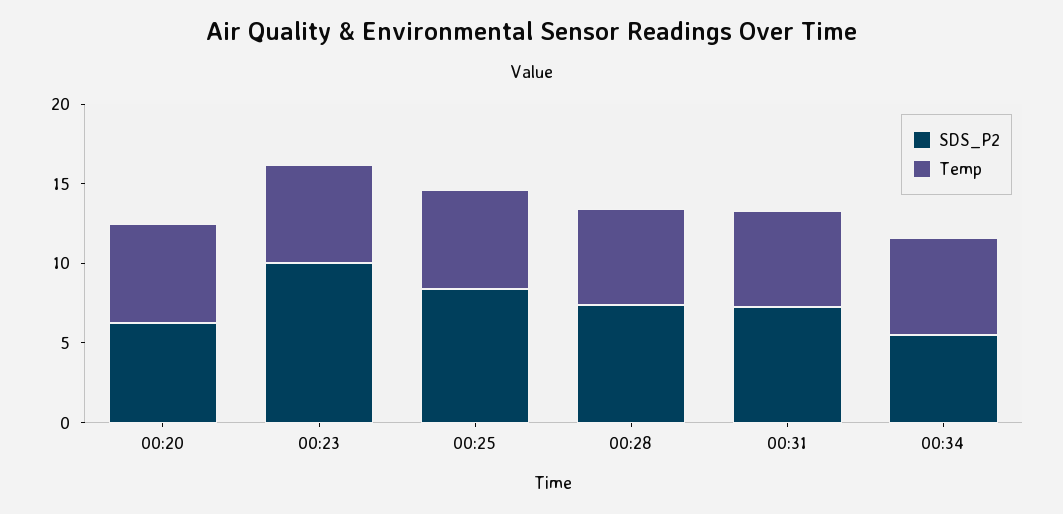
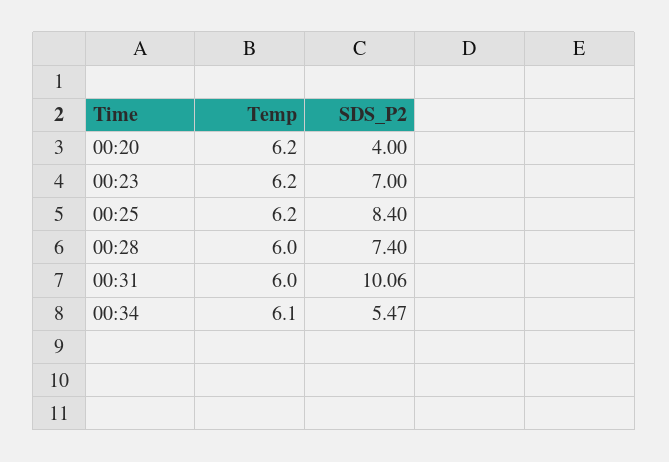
  {
    "SDS_P2": {
-     "00:20": 6,
+     "00:20": 4,
-     "00:23": 10,
+     "00:23": 7,
      "00:25": 8.4,
      "00:28": 7.4,
-     "00:31": 7,
+     "00:31": 10.06,
      "00:34": 5.47
    },
    "Temp": {
      "00:20": 6.2,
      "00:23": 6.2,
      "00:25": 6.2,
      "00:28": 6,
      "00:31": 6,
      "00:34": 6.1
    }
  }

